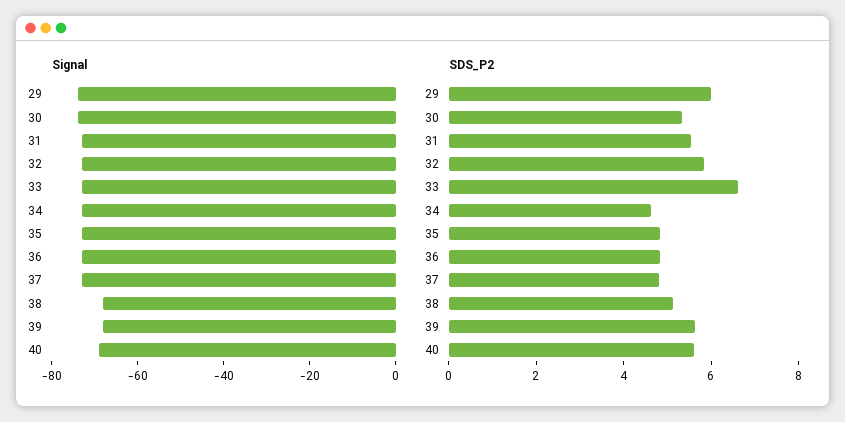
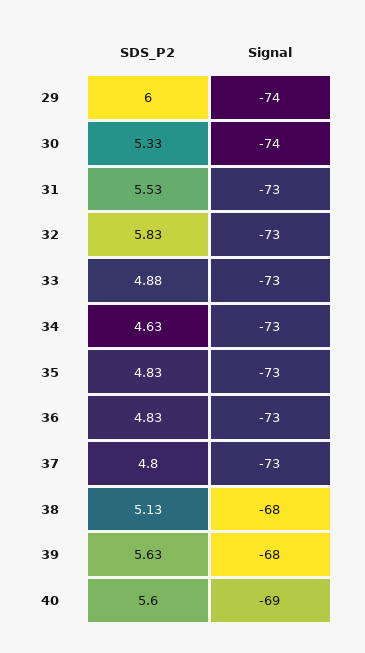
  {
    "Signal": {
      "29": -74,
      "30": -74,
      "31": -73,
      "32": -73,
      "33": -73,
      "34": -73,
      "35": -73,
      "36": -73,
      "37": -73,
      "38": -68,
      "39": -68,
      "40": -69
    },
    "SDS_P2": {
      "29": 6,
      "30": 5.33,
      "31": 5.53,
      "32": 5.83,
-     "33": 6.5,
+     "33": 4.88,
      "34": 4.63,
      "35": 4.83,
      "36": 4.83,
      "37": 4.8,
      "38": 5.13,
      "39": 5.63,
      "40": 5.6
    }
  }

